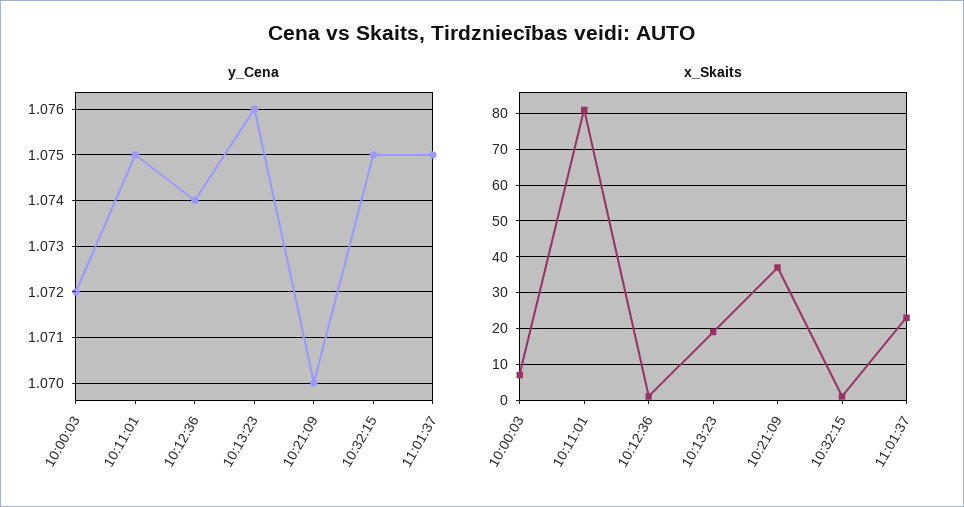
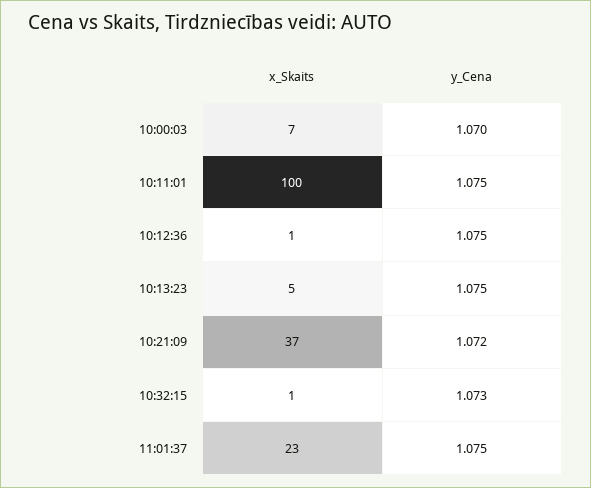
  {
    "y_Cena": {
-     "10:00:03": 1.072,
+     "10:00:03": 1.07,
      "10:11:01": 1.075,
-     "10:12:36": 1.074,
+     "10:12:36": 1.075,
-     "10:13:23": 1.076,
+     "10:13:23": 1.075,
-     "10:21:09": 1.07,
+     "10:21:09": 1.072,
-     "10:32:15": 1.075,
+     "10:32:15": 1.073,
      "11:01:37": 1.075
    },
    "x_Skaits": {
      "10:00:03": 7,
-     "10:11:01": 80,
+     "10:11:01": 100,
      "10:12:36": 1,
-     "10:13:23": 20,
+     "10:13:23": 5,
      "10:21:09": 37,
      "10:32:15": 1,
      "11:01:37": 23
    }
  }

